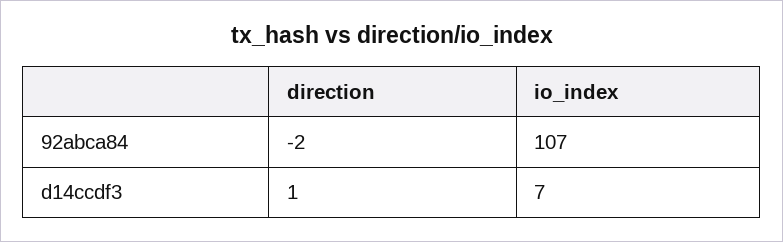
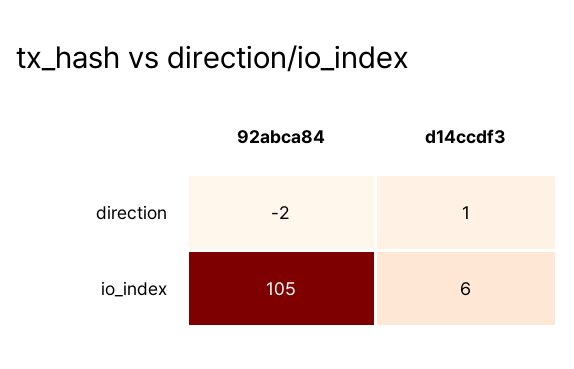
  {
    "direction": {
      "92abca84": -2,
      "d14ccdf3": 1
    },
    "io_index": {
-     "92abca84": 107,
+     "92abca84": 105,
-     "d14ccdf3": 7
+     "d14ccdf3": 6
    }
  }

